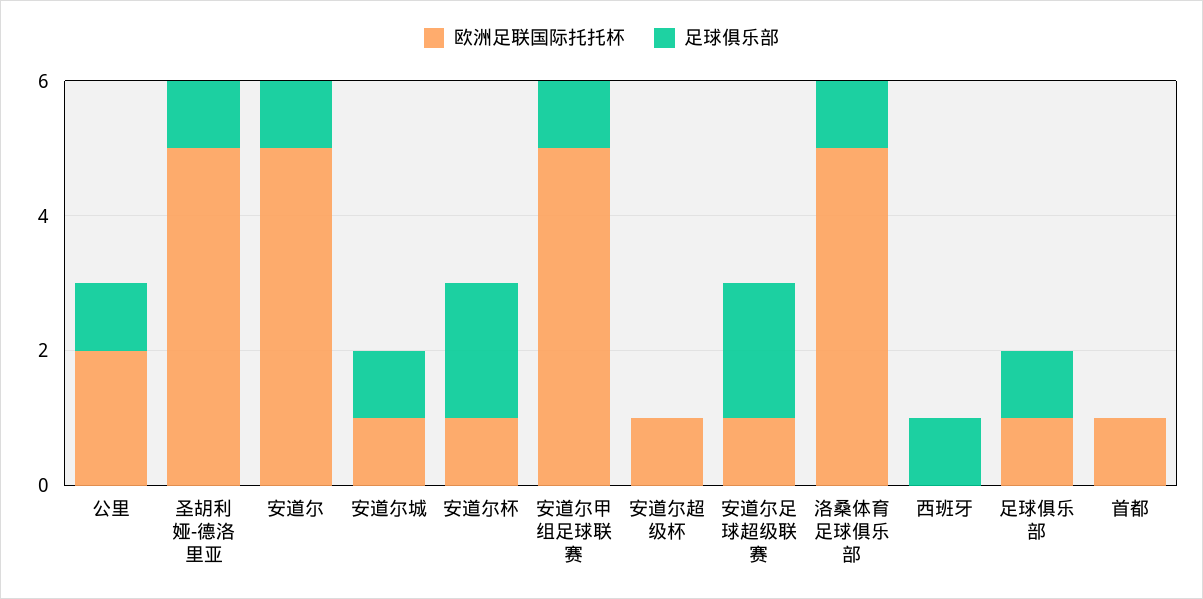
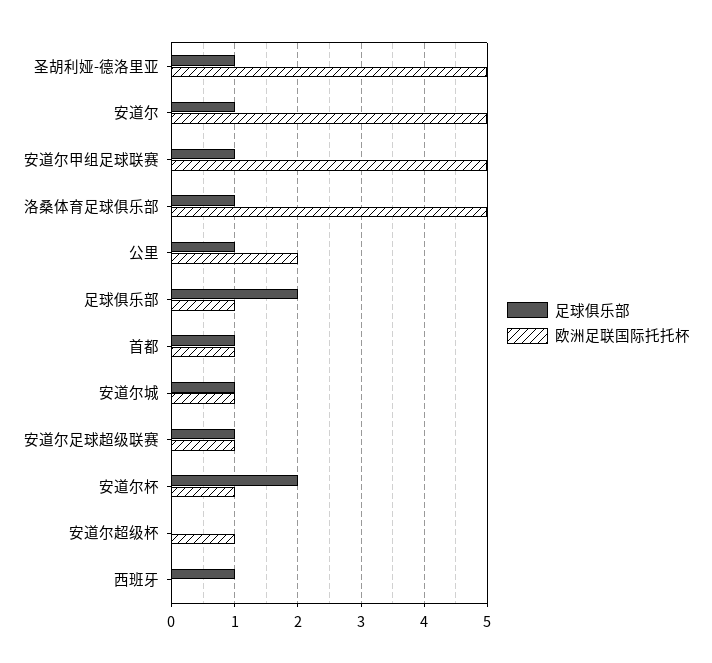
  {
    "欧洲足联国际托托杯": {
      "公里": 2,
      "圣胡利娅-德洛里亚": 5,
      "安道尔": 5,
      "安道尔城": 1,
      "安道尔杯": 1,
      "安道尔甲组足球联赛": 5,
      "安道尔超级杯": 1,
      "安道尔足球超级联赛": 1,
      "洛桑体育足球俱乐部": 5,
      "西班牙": 0,
      "足球俱乐部": 1,
      "首都": 1
    },
    "足球俱乐部": {
      "公里": 1,
      "圣胡利娅-德洛里亚": 1,
      "安道尔": 1,
      "安道尔城": 1,
      "安道尔杯": 2,
      "安道尔甲组足球联赛": 1,
      "安道尔超级杯": 0,
-     "安道尔足球超级联赛": 2,
+     "安道尔足球超级联赛": 1,
      "洛桑体育足球俱乐部": 1,
      "西班牙": 1,
-     "足球俱乐部": 1,
+     "足球俱乐部": 2,
-     "首都": 0
+     "首都": 1
    }
  }

